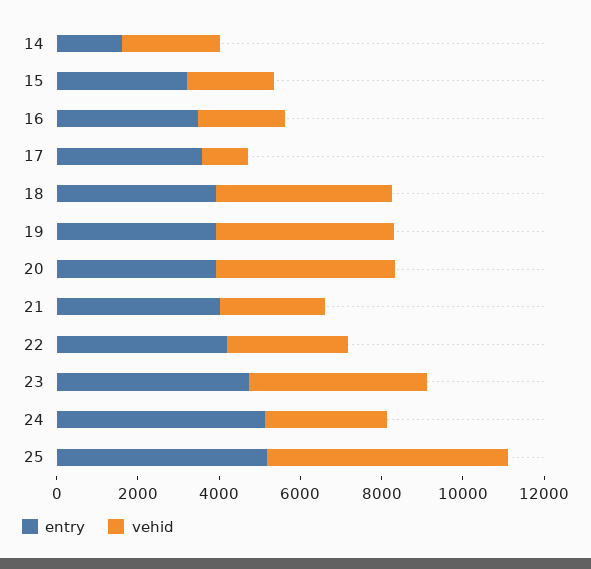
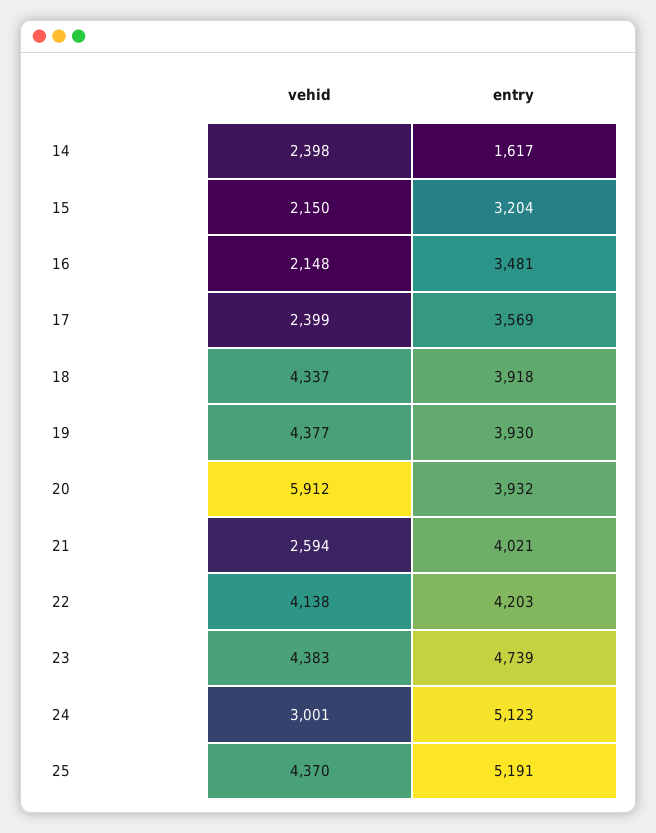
  {
    "entry": {
      "14": 1617,
      "15": 3204,
      "16": 3481,
      "17": 3569,
      "18": 3918,
      "19": 3930,
      "20": 3932,
      "21": 4021,
      "22": 4203,
      "23": 4739,
      "24": 5123,
      "25": 5191
    },
    "vehid": {
      "14": 2398,
      "15": 2150,
      "16": 2148,
-     "17": 1000,
+     "17": 2399,
      "18": 4337,
      "19": 4377,
-     "20": 4500,
+     "20": 5912,
      "21": 2594,
-     "22": 3000,
+     "22": 4138,
      "23": 4383,
      "24": 3001,
-     "25": 6000
+     "25": 4370
    }
  }

